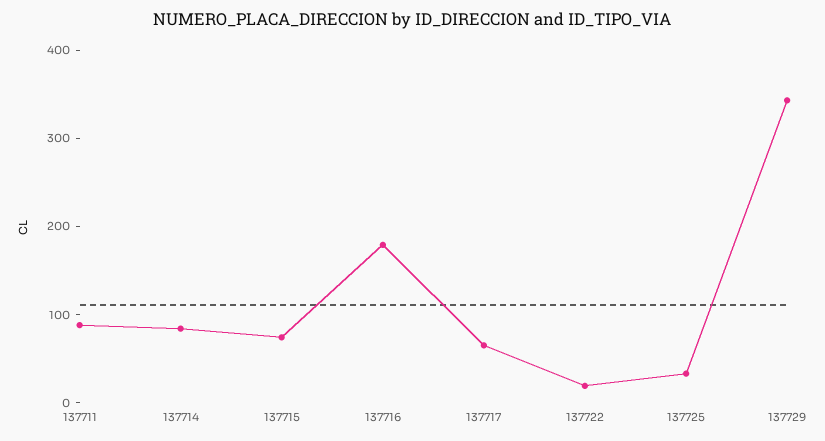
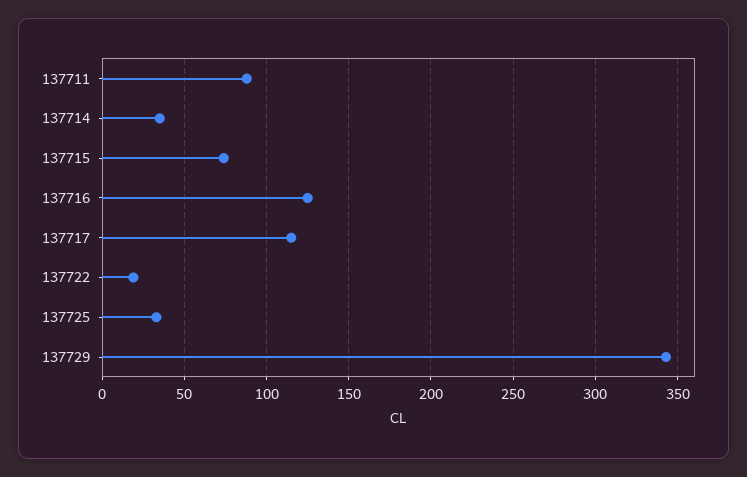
  {
    "137711": 90,
-   "137714": 80,
+   "137714": 35,
    "137715": 75,
-   "137716": 180,
+   "137716": 125,
-   "137717": 60,
+   "137717": 115,
    "137722": 20,
    "137725": 35,
    "137729": 345
  }

